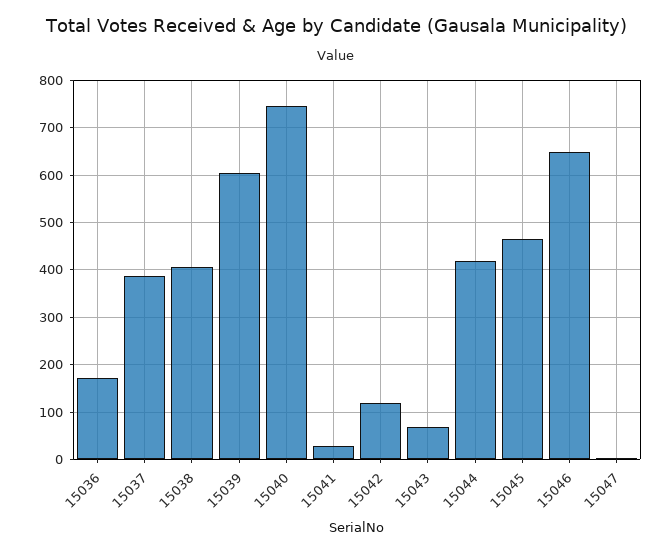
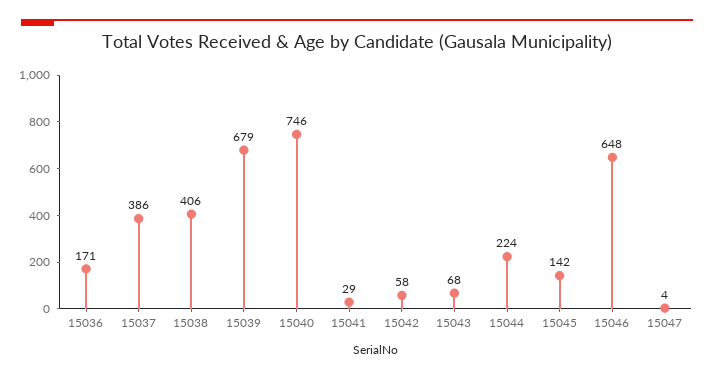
  {
    "15036": 171,
    "15037": 386,
    "15038": 406,
-   "15039": 600,
+   "15039": 679,
    "15040": 746,
    "15041": 29,
-   "15042": 120,
+   "15042": 58,
    "15043": 68,
-   "15044": 420,
+   "15044": 224,
-   "15045": 460,
+   "15045": 142,
    "15046": 648,
    "15047": 4
  }

